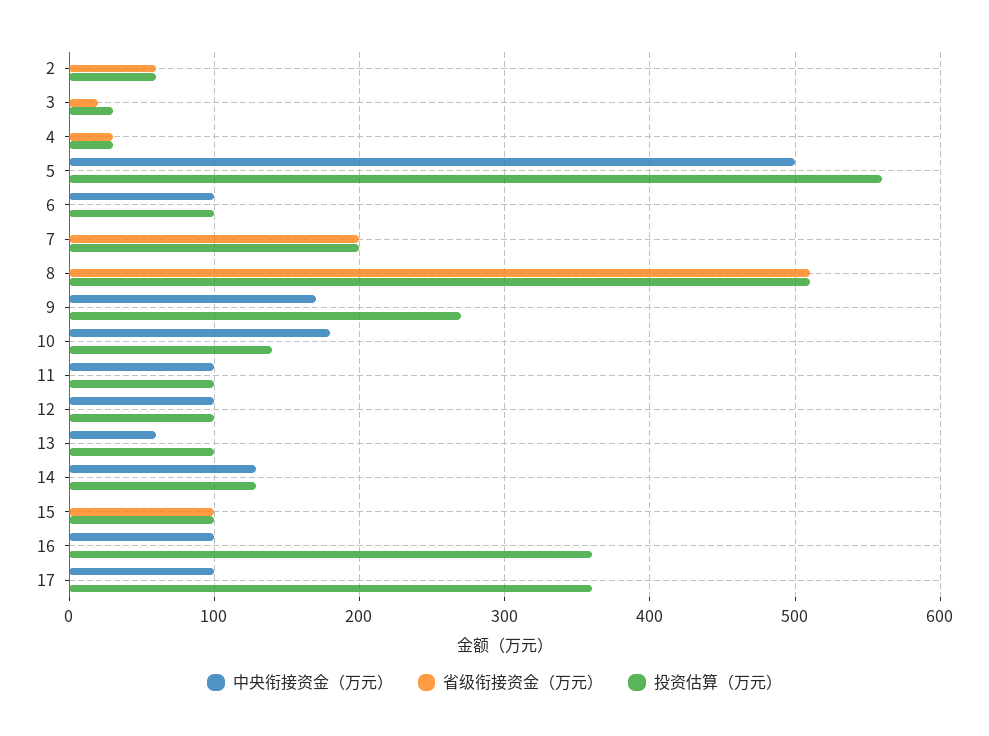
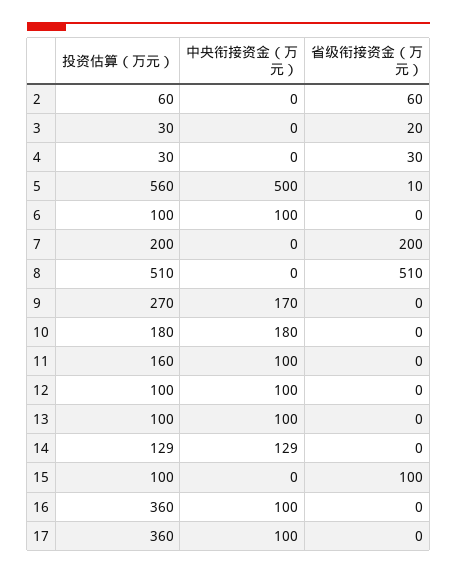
  {
    "中央衔接资金（万元）": {
      "2": 0,
      "3": 0,
      "4": 0,
      "5": 500,
      "6": 100,
      "7": 0,
      "8": 0,
      "9": 170,
      "10": 180,
      "11": 100,
      "12": 100,
-     "13": 60,
+     "13": 100,
      "14": 129,
      "15": 0,
      "16": 100,
      "17": 100
    },
    "省级衔接资金（万元）": {
      "2": 60,
      "3": 20,
      "4": 30,
-     "5": 0,
+     "5": 10,
      "6": 0,
      "7": 200,
      "8": 510,
      "9": 0,
      "10": 0,
      "11": 0,
      "12": 0,
      "13": 0,
      "14": 0,
      "15": 100,
      "16": 0,
      "17": 0
    },
    "投资估算（万元）": {
      "2": 60,
      "3": 30,
      "4": 30,
      "5": 560,
      "6": 100,
      "7": 200,
      "8": 510,
      "9": 270,
-     "10": 140,
+     "10": 180,
-     "11": 100,
+     "11": 160,
      "12": 100,
      "13": 100,
      "14": 129,
      "15": 100,
      "16": 360,
      "17": 360
    }
  }

